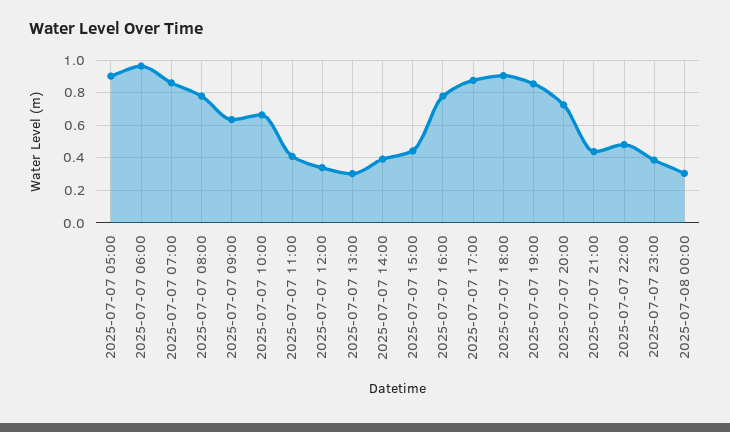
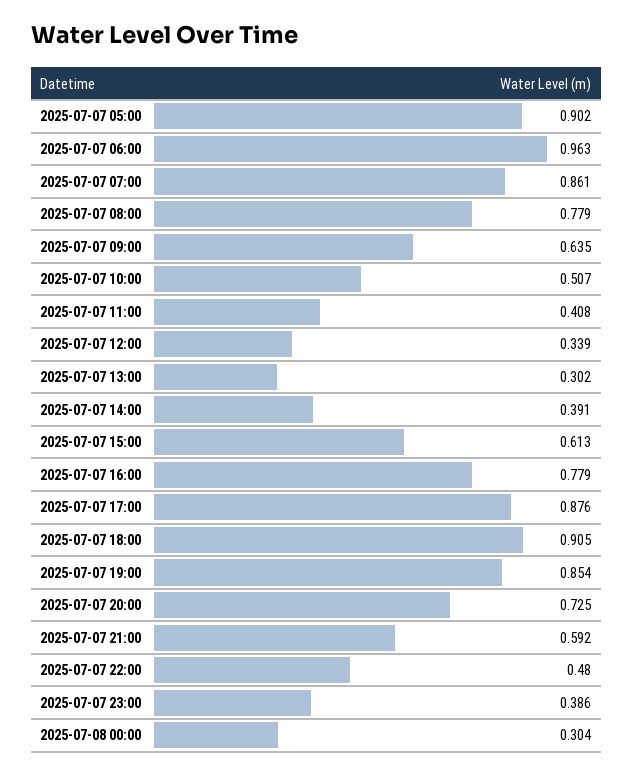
  {
    "2025-07-07 05:00": 0.902,
    "2025-07-07 06:00": 0.963,
    "2025-07-07 07:00": 0.861,
    "2025-07-07 08:00": 0.779,
    "2025-07-07 09:00": 0.635,
-   "2025-07-07 10:00": 0.65,
+   "2025-07-07 10:00": 0.507,
    "2025-07-07 11:00": 0.408,
    "2025-07-07 12:00": 0.339,
    "2025-07-07 13:00": 0.302,
    "2025-07-07 14:00": 0.391,
-   "2025-07-07 15:00": 0.45,
+   "2025-07-07 15:00": 0.613,
    "2025-07-07 16:00": 0.779,
    "2025-07-07 17:00": 0.876,
    "2025-07-07 18:00": 0.905,
    "2025-07-07 19:00": 0.854,
    "2025-07-07 20:00": 0.725,
-   "2025-07-07 21:00": 0.45,
+   "2025-07-07 21:00": 0.592,
    "2025-07-07 22:00": 0.48,
    "2025-07-07 23:00": 0.386,
    "2025-07-08 00:00": 0.304
  }

